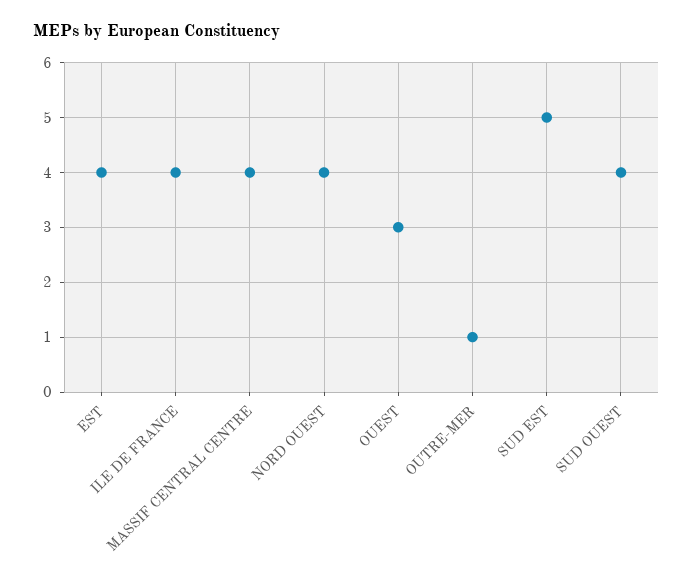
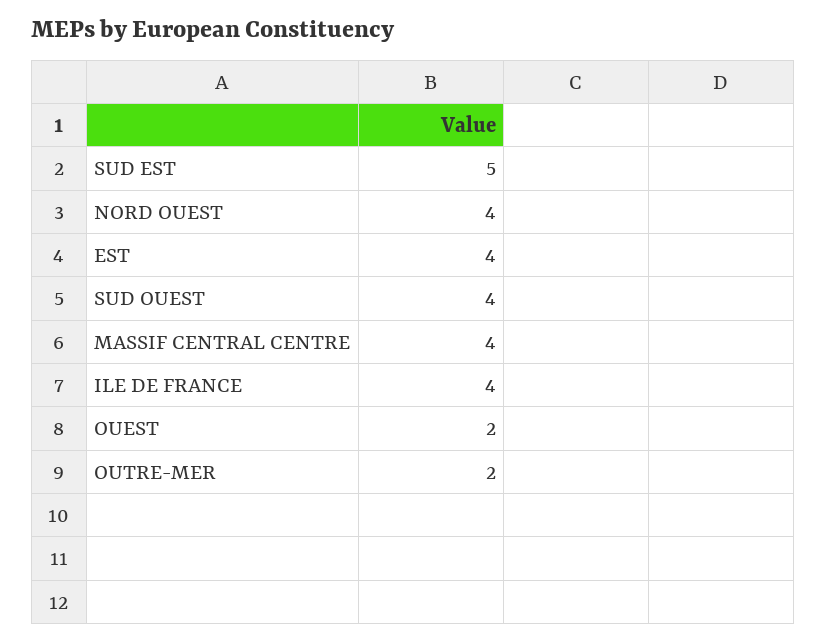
  {
    "EST": 4,
    "ILE DE FRANCE": 4,
    "MASSIF CENTRAL CENTRE": 4,
    "NORD OUEST": 4,
-   "OUEST": 3,
+   "OUEST": 2,
-   "OUTRE-MER": 1,
+   "OUTRE-MER": 2,
    "SUD EST": 5,
    "SUD OUEST": 4
  }

